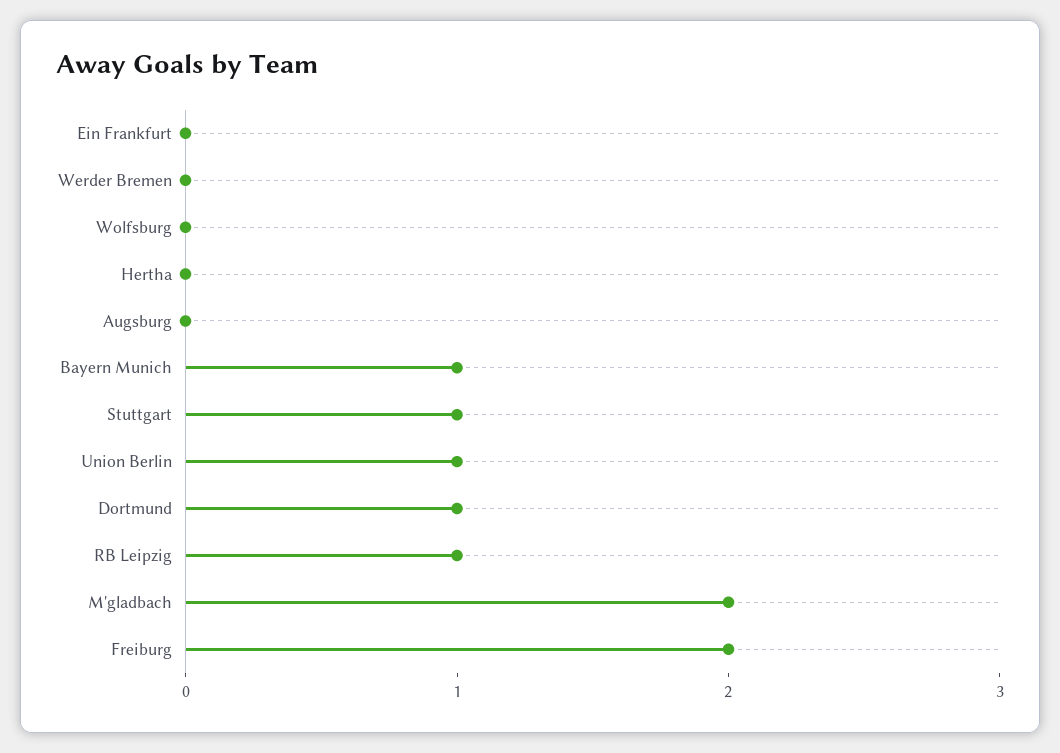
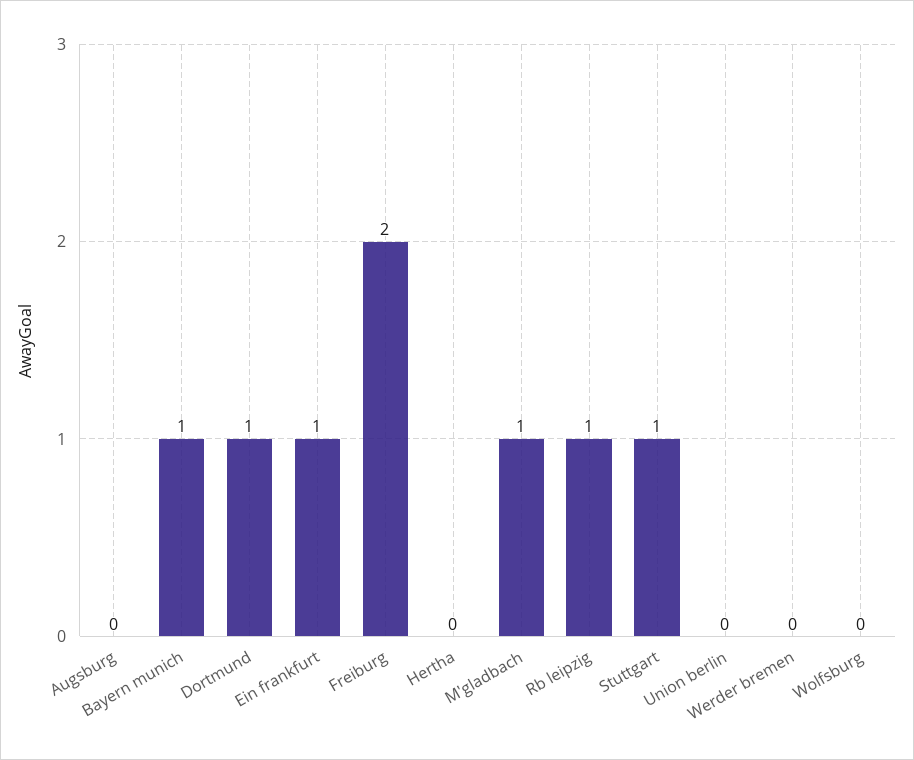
  {
-   "Ein Frankfurt": 0,
+   "Ein Frankfurt": 1,
    "Werder Bremen": 0,
    "Wolfsburg": 0,
    "Hertha": 0,
    "Augsburg": 0,
    "Bayern Munich": 1,
    "Stuttgart": 1,
-   "Union Berlin": 1,
+   "Union Berlin": 0,
    "Dortmund": 1,
    "RB Leipzig": 1,
-   "M'gladbach": 2,
+   "M'gladbach": 1,
    "Freiburg": 2
  }

